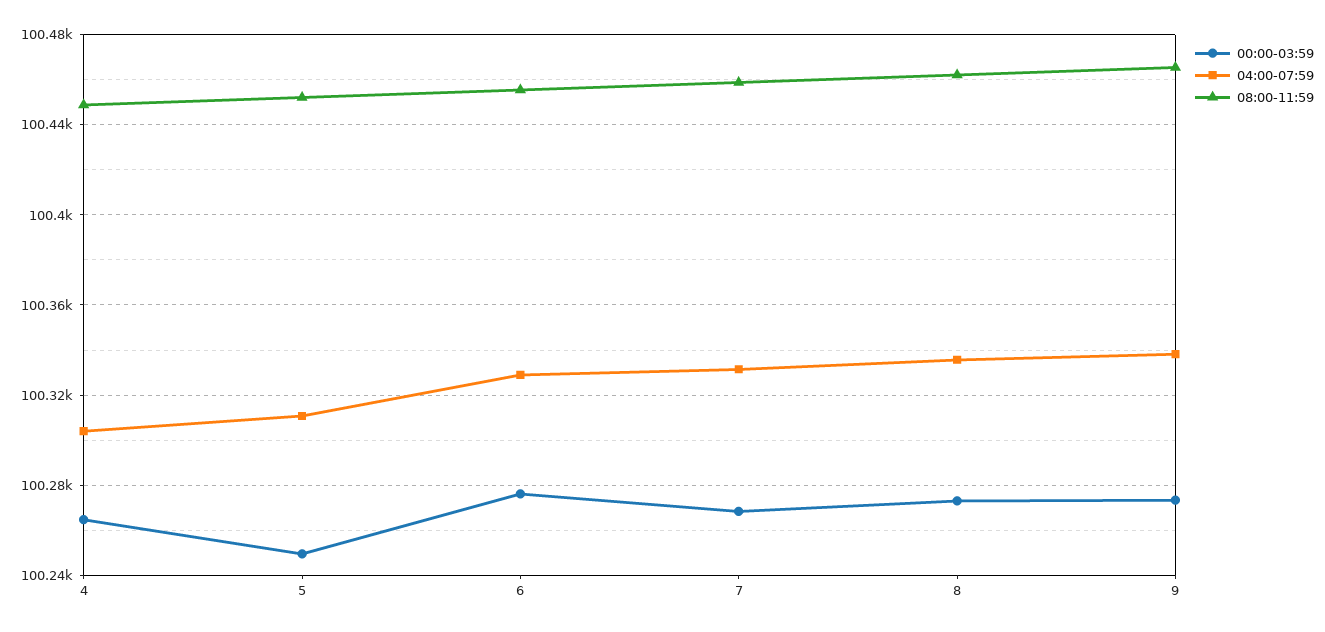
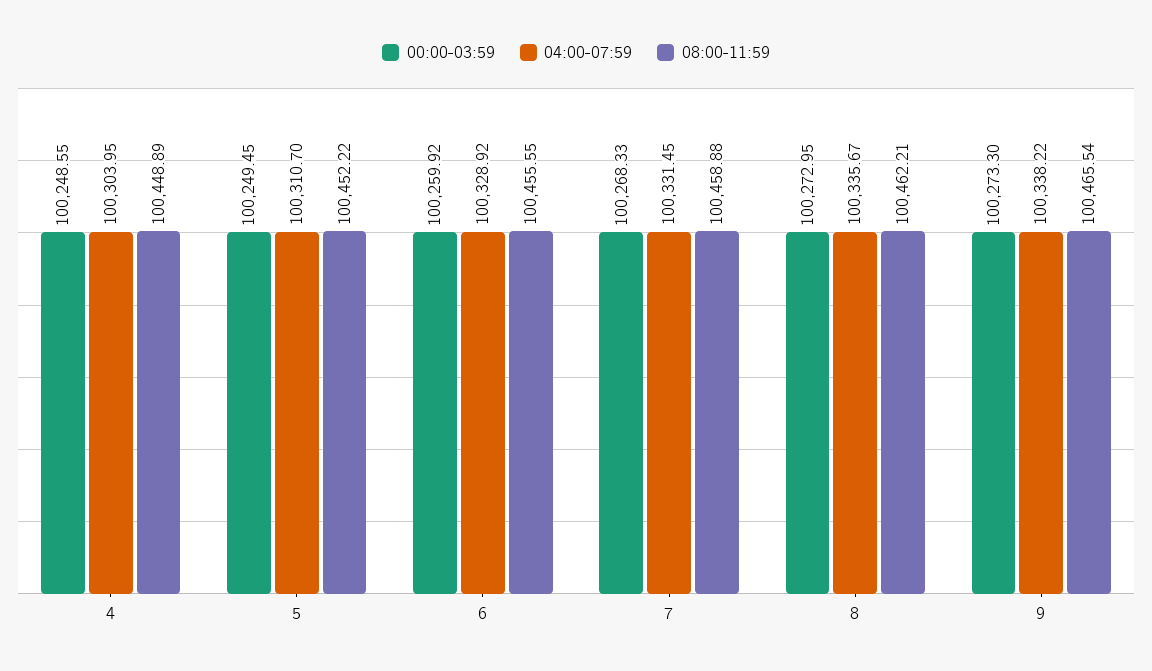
  {
    "00:00-03:59": {
-     "4": 100265,
+     "4": 100248.55,
      "5": 100249.45,
-     "6": 100275,
+     "6": 100259.92,
      "7": 100268.33,
      "8": 100272.95,
      "9": 100273.3
    },
    "04:00-07:59": {
      "4": 100303.95,
      "5": 100310.7,
      "6": 100328.92,
      "7": 100331.45,
      "8": 100335.67,
      "9": 100338.22
    },
    "08:00-11:59": {
      "4": 100448.89,
      "5": 100452.22,
      "6": 100455.55,
      "7": 100458.88,
      "8": 100462.21,
      "9": 100465.54
    }
  }

